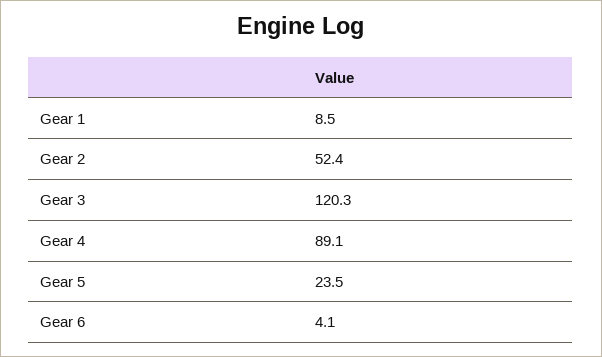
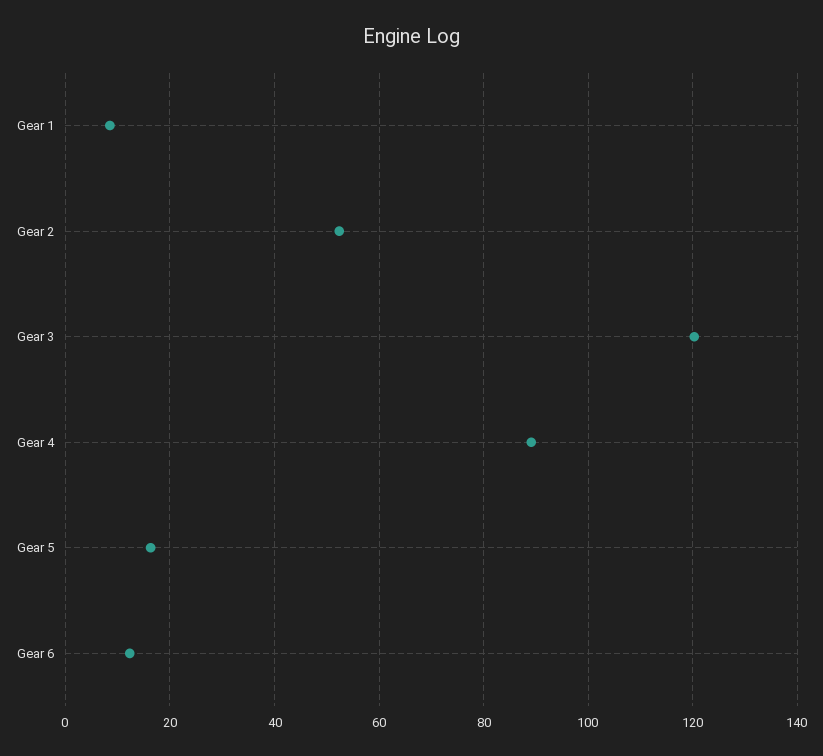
  {
    "Gear 1": 8.5,
    "Gear 2": 52.4,
    "Gear 3": 120.3,
    "Gear 4": 89.1,
-   "Gear 5": 23.5,
+   "Gear 5": 16,
-   "Gear 6": 4.1
+   "Gear 6": 12
  }

